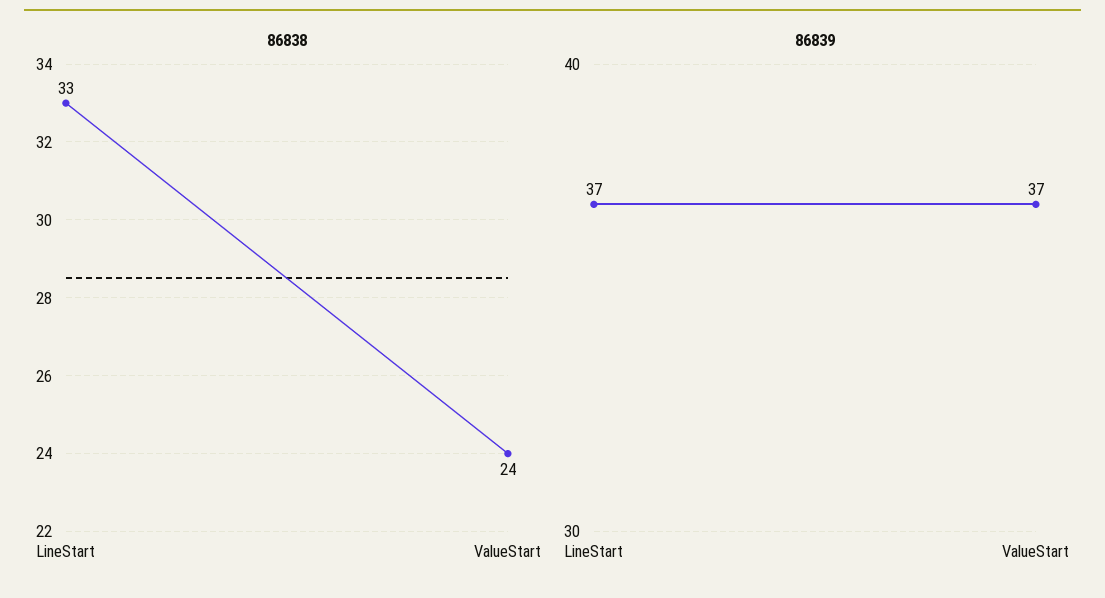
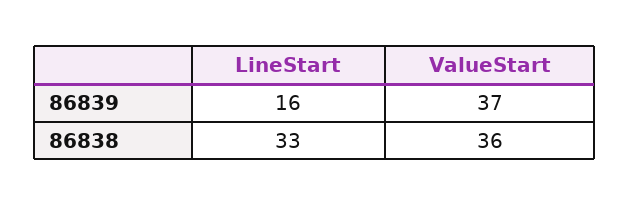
  {
    "86838": {
      "LineStart": 33,
-     "ValueStart": 24
+     "ValueStart": 36
    },
    "86839": {
-     "LineStart": 37,
+     "LineStart": 16,
      "ValueStart": 37
    }
  }

